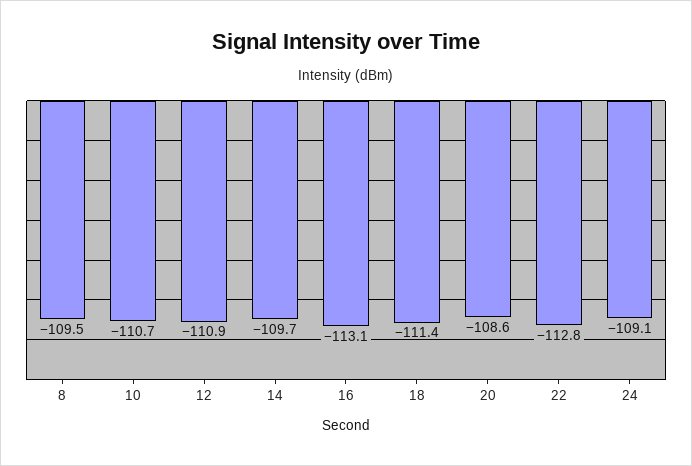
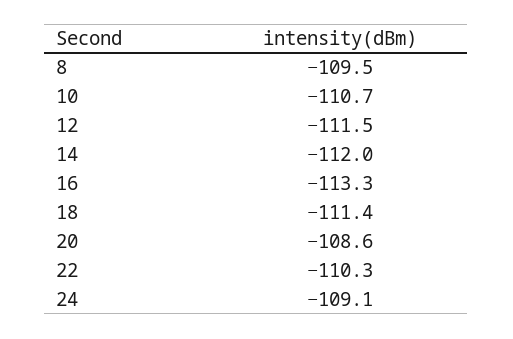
  {
    "8": -109.5,
    "10": -110.7,
-   "12": -110.9,
+   "12": -111.5,
-   "14": -109.7,
+   "14": -112,
-   "16": -113.1,
+   "16": -113.3,
    "18": -111.4,
    "20": -108.6,
-   "22": -112.8,
+   "22": -110.3,
    "24": -109.1
  }

